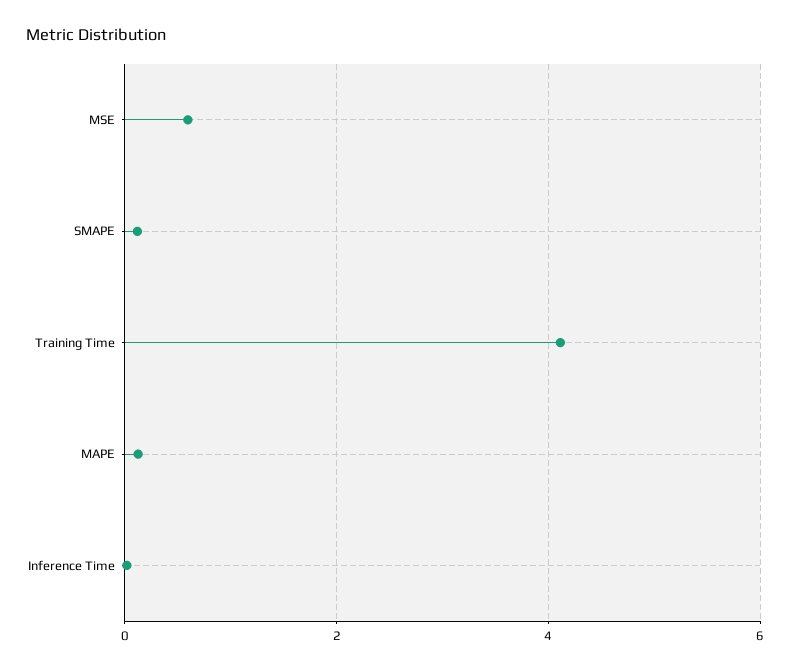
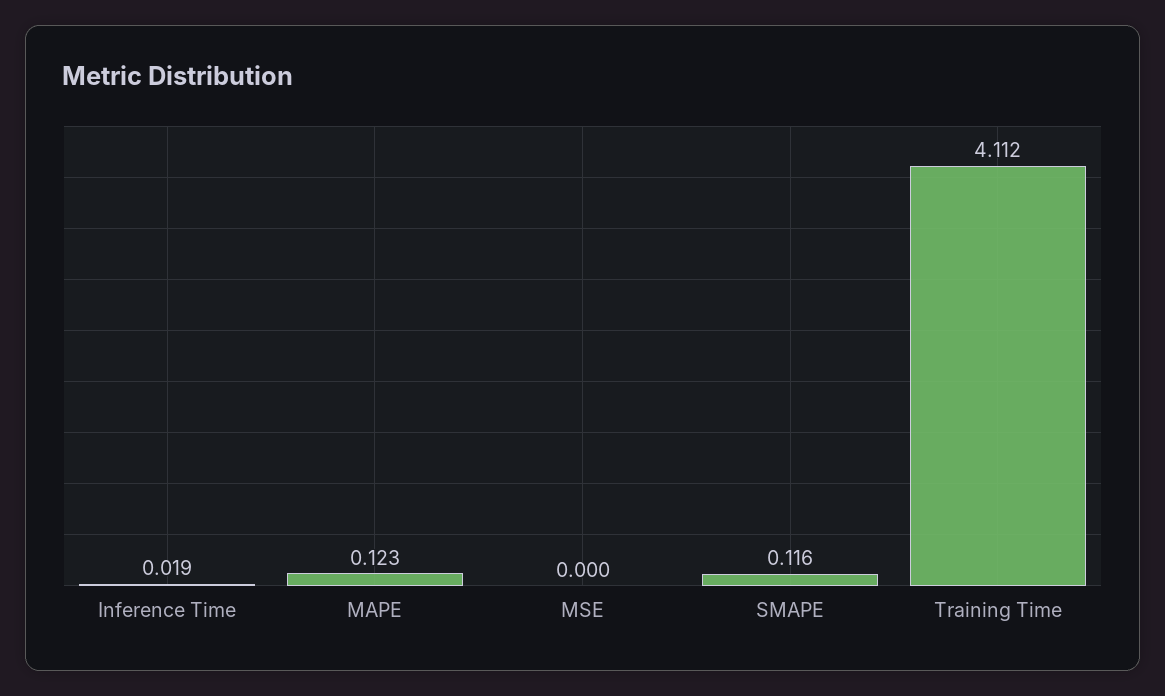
  {
-   "MSE": 0.6,
+   "MSE": 0,
    "SMAPE": 0.116,
    "Training Time": 4.112,
    "MAPE": 0.123,
    "Inference Time": 0.019
  }

